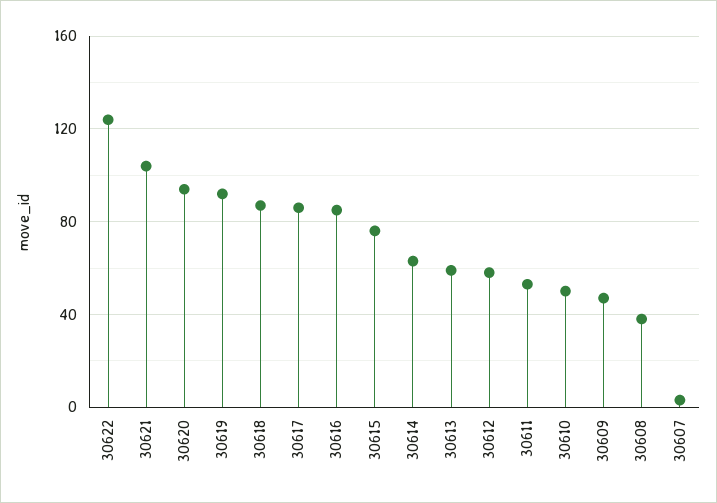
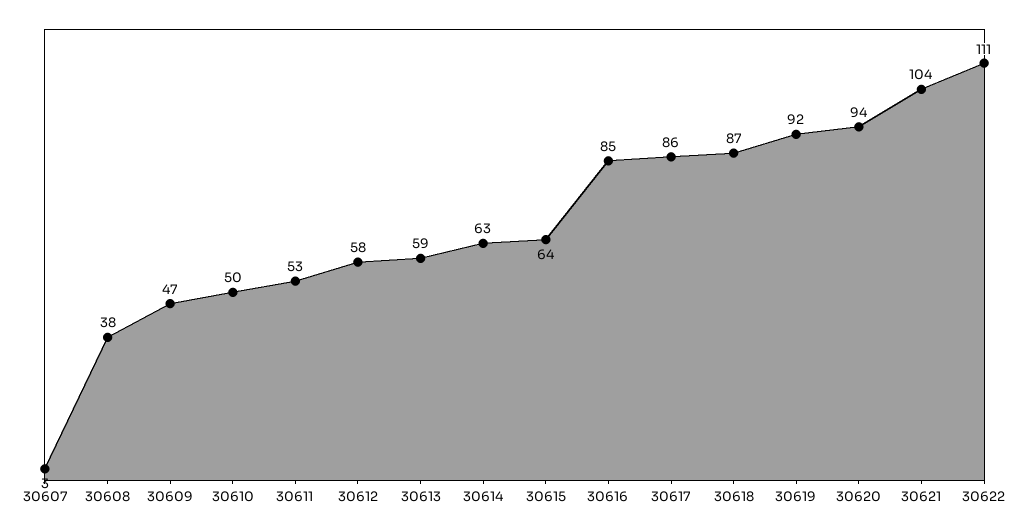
  {
-   "30622": 125,
+   "30622": 111,
    "30621": 104,
    "30620": 94,
    "30619": 92,
    "30618": 87,
    "30617": 86,
    "30616": 85,
-   "30615": 75,
+   "30615": 64,
    "30614": 63,
    "30613": 59,
    "30612": 58,
    "30611": 53,
    "30610": 50,
    "30609": 47,
    "30608": 38,
    "30607": 3
  }

